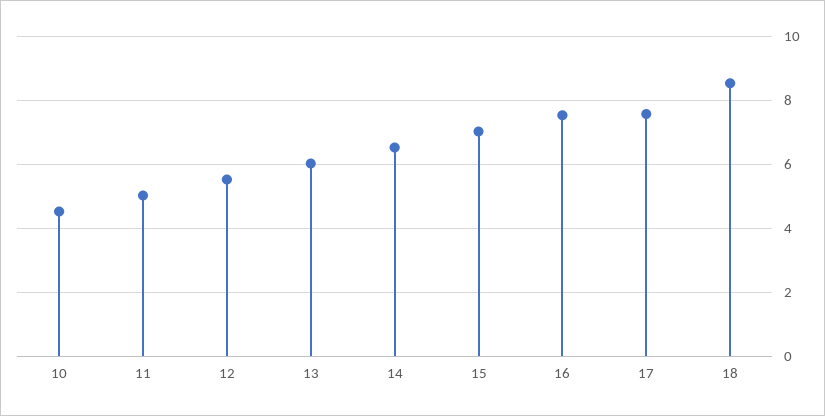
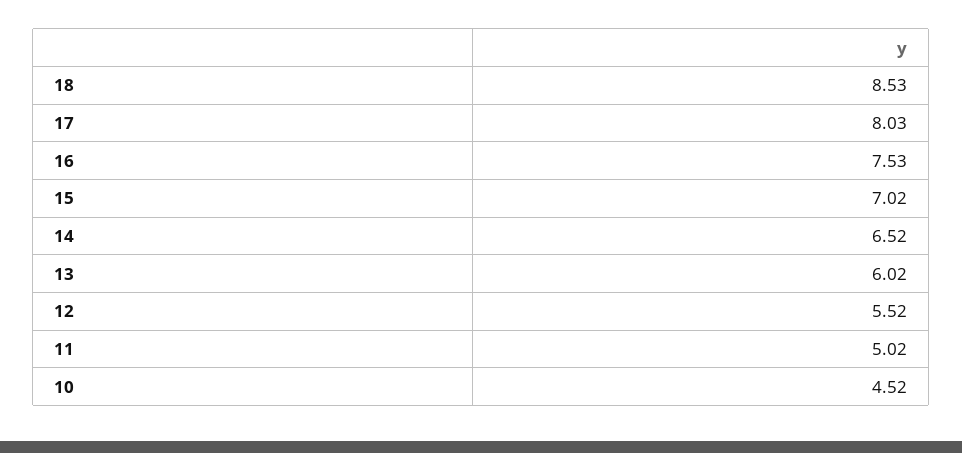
  {
    "10": 4.52,
    "11": 5.02,
    "12": 5.52,
    "13": 6.02,
    "14": 6.52,
    "15": 7.02,
    "16": 7.53,
-   "17": 7.6,
+   "17": 8.03,
    "18": 8.53
  }

